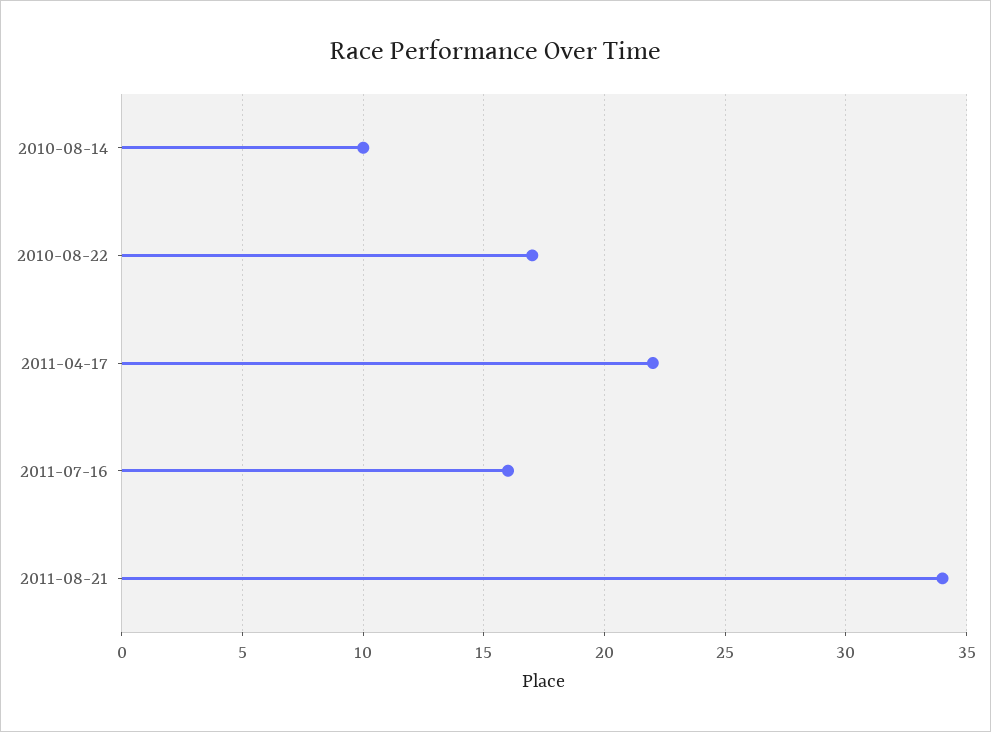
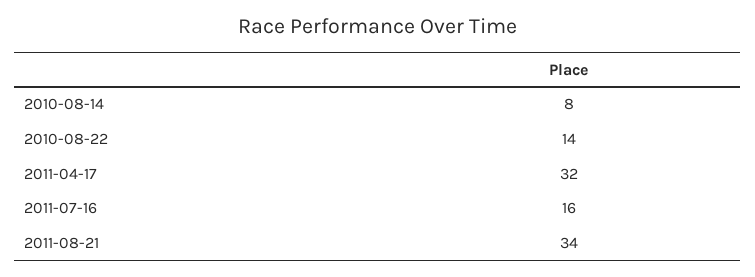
  {
-   "2010-08-14": 10,
+   "2010-08-14": 8,
-   "2010-08-22": 17,
+   "2010-08-22": 14,
-   "2011-04-17": 22,
+   "2011-04-17": 32,
    "2011-07-16": 16,
    "2011-08-21": 34
  }

